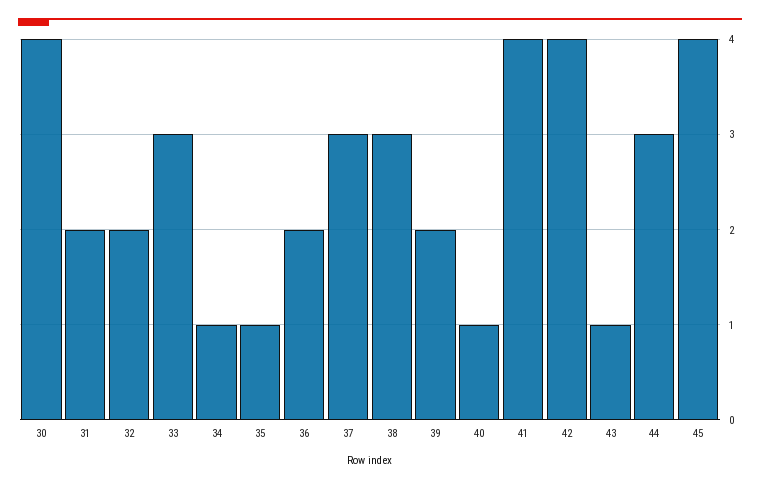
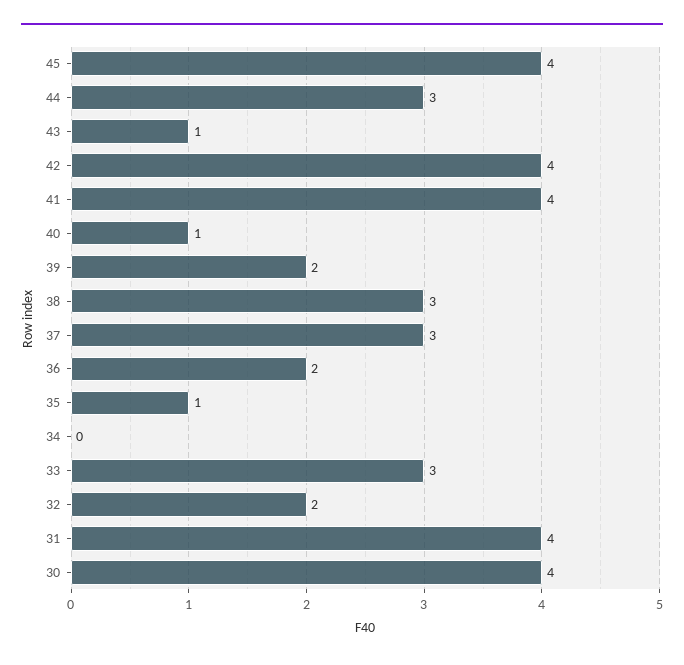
  {
    "30": 4,
-   "31": 2,
+   "31": 4,
    "32": 2,
    "33": 3,
-   "34": 1,
+   "34": 0,
    "35": 1,
    "36": 2,
    "37": 3,
    "38": 3,
    "39": 2,
    "40": 1,
    "41": 4,
    "42": 4,
    "43": 1,
    "44": 3,
    "45": 4
  }

